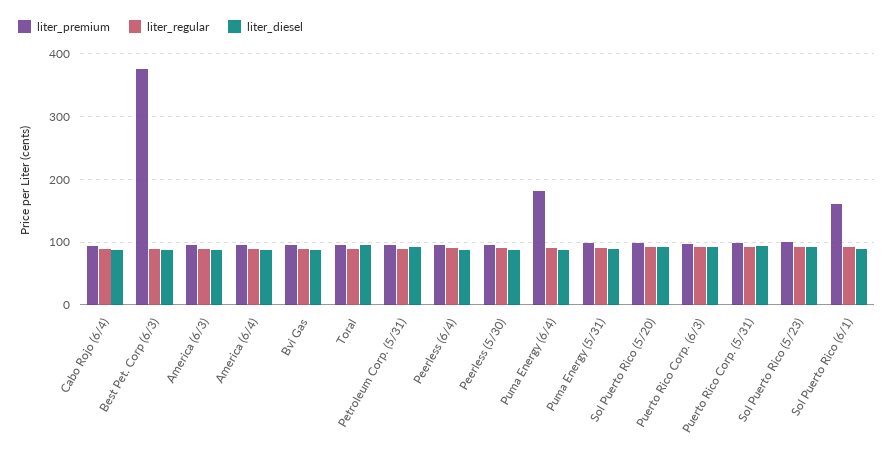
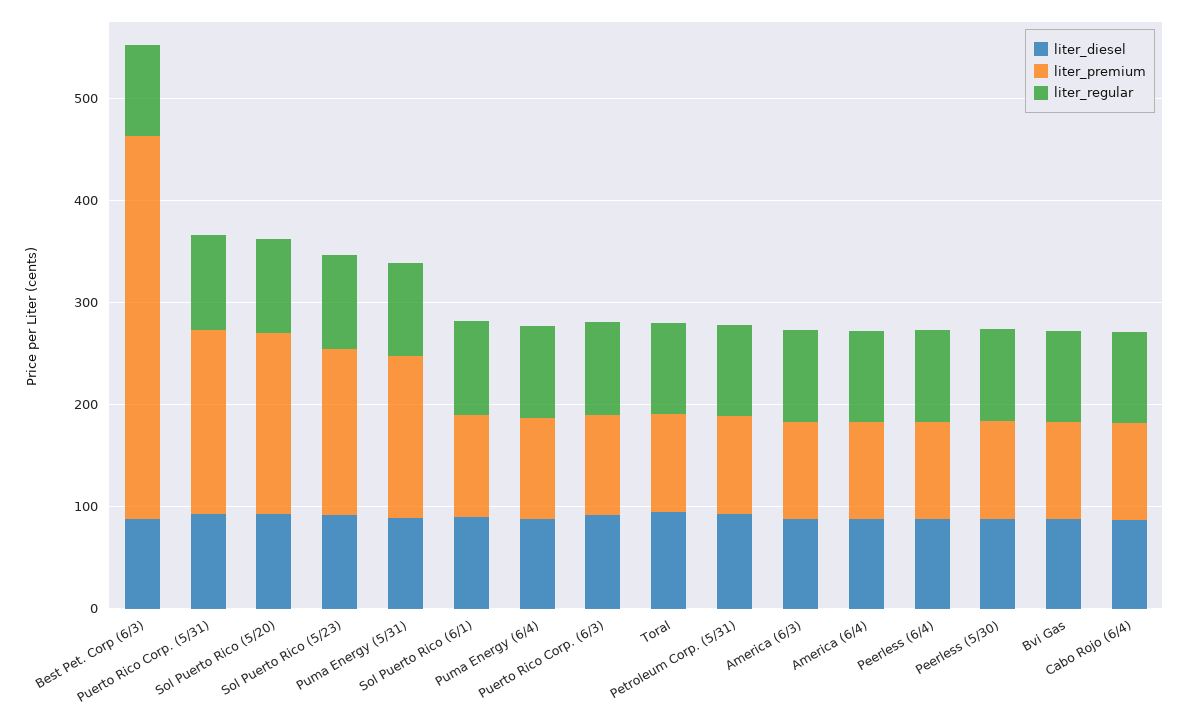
  {
    "liter_premium": {
      "Cabo Rojo (6/4)": 90,
      "Best Pet. Corp (6/3)": 380,
      "America (6/3)": 100,
      "America (6/4)": 100,
      "Bvi Gas": 90,
      "Toral": 100,
      "Petroleum Corp. (5/31)": 100,
      "Peerless (6/4)": 100,
      "Peerless (5/30)": 100,
-     "Puma Energy (6/4)": 180,
+     "Puma Energy (6/4)": 100,
-     "Puma Energy (5/31)": 100,
+     "Puma Energy (5/31)": 160,
-     "Sol Puerto Rico (5/20)": 100,
+     "Sol Puerto Rico (5/20)": 180,
      "Puerto Rico Corp. (6/3)": 100,
-     "Puerto Rico Corp. (5/31)": 100,
+     "Puerto Rico Corp. (5/31)": 180,
-     "Sol Puerto Rico (5/23)": 100,
+     "Sol Puerto Rico (5/23)": 160,
-     "Sol Puerto Rico (6/1)": 160
+     "Sol Puerto Rico (6/1)": 100
    },
    "liter_regular": {
      "Cabo Rojo (6/4)": 90,
      "Best Pet. Corp (6/3)": 90,
      "America (6/3)": 90,
      "America (6/4)": 90,
      "Bvi Gas": 90,
      "Toral": 90,
      "Petroleum Corp. (5/31)": 90,
      "Peerless (6/4)": 90,
      "Peerless (5/30)": 90,
      "Puma Energy (6/4)": 90,
      "Puma Energy (5/31)": 90,
      "Sol Puerto Rico (5/20)": 90,
      "Puerto Rico Corp. (6/3)": 90,
      "Puerto Rico Corp. (5/31)": 90,
      "Sol Puerto Rico (5/23)": 90,
      "Sol Puerto Rico (6/1)": 90
    },
    "liter_diesel": {
      "Cabo Rojo (6/4)": 90,
      "Best Pet. Corp (6/3)": 90,
      "America (6/3)": 90,
      "America (6/4)": 90,
      "Bvi Gas": 90,
      "Toral": 90,
      "Petroleum Corp. (5/31)": 90,
      "Peerless (6/4)": 90,
      "Peerless (5/30)": 90,
      "Puma Energy (6/4)": 90,
      "Puma Energy (5/31)": 90,
      "Sol Puerto Rico (5/20)": 90,
      "Puerto Rico Corp. (6/3)": 90,
      "Puerto Rico Corp. (5/31)": 90,
      "Sol Puerto Rico (5/23)": 90,
      "Sol Puerto Rico (6/1)": 90
    }
  }

